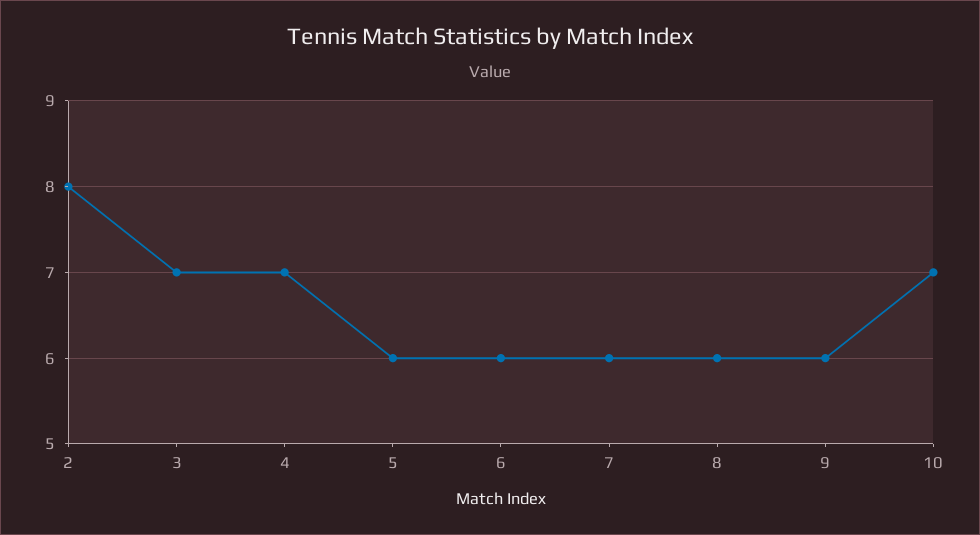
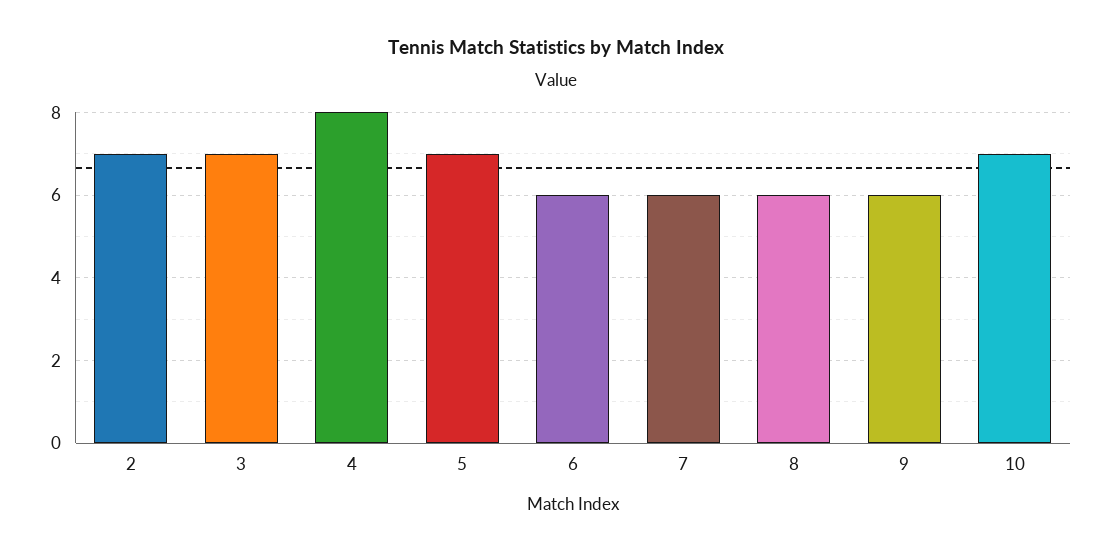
  {
-   "2": 8,
+   "2": 7,
    "3": 7,
-   "4": 7,
+   "4": 8,
-   "5": 6,
+   "5": 7,
    "6": 6,
    "7": 6,
    "8": 6,
    "9": 6,
    "10": 7
  }

